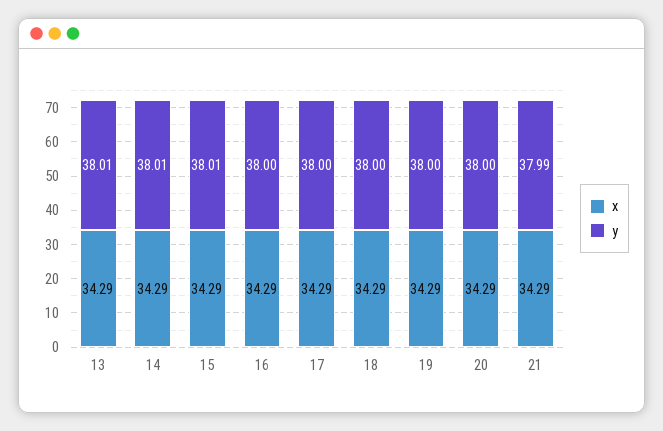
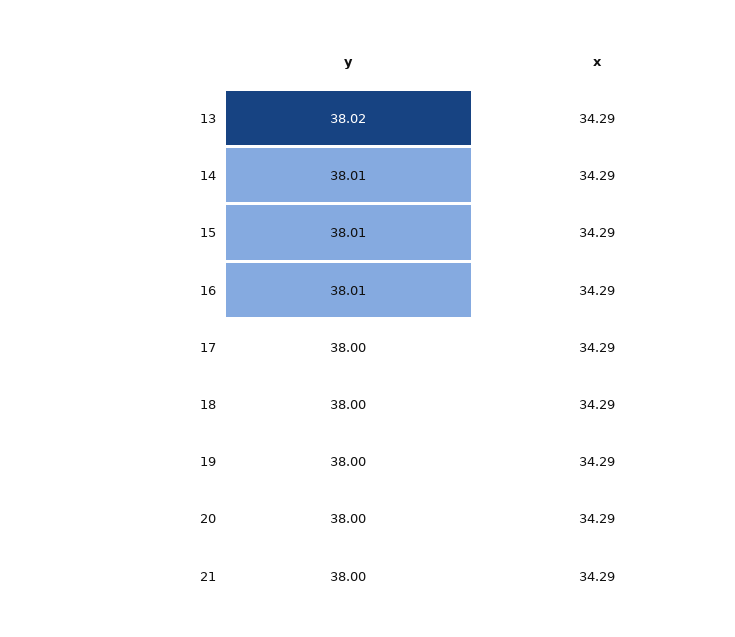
  {
    "x": {
      "13": 34.29,
      "14": 34.29,
      "15": 34.29,
      "16": 34.29,
      "17": 34.29,
      "18": 34.29,
      "19": 34.29,
      "20": 34.29,
      "21": 34.29
    },
    "y": {
-     "13": 38.01,
+     "13": 38.02,
      "14": 38.01,
      "15": 38.01,
-     "16": 38,
+     "16": 38.01,
      "17": 38,
      "18": 38,
      "19": 38,
      "20": 38,
-     "21": 37.99
+     "21": 38
    }
  }

